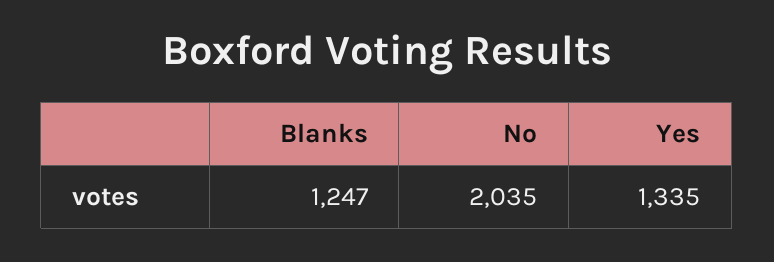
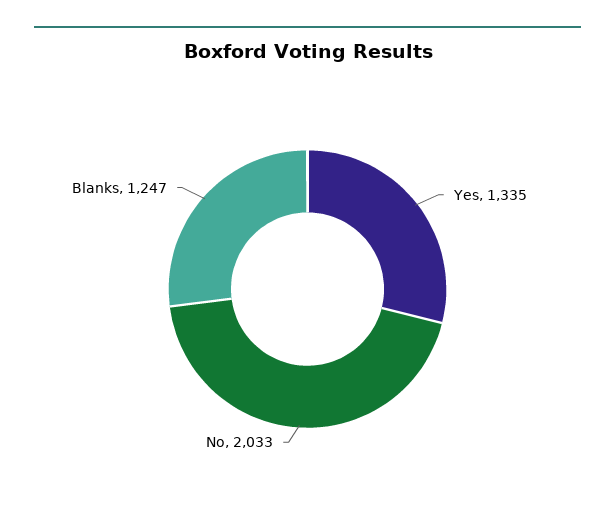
  {
    "Blanks": 1247,
-   "No": 2035,
+   "No": 2033,
    "Yes": 1335
  }

